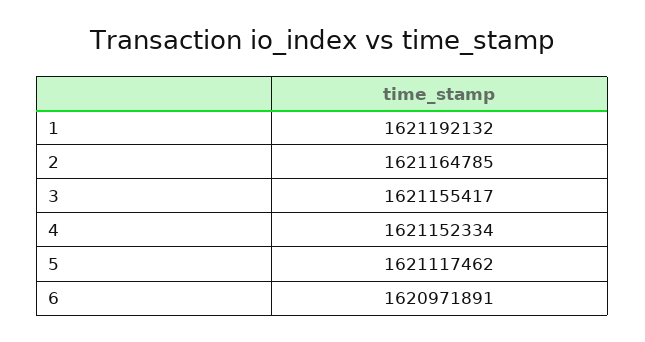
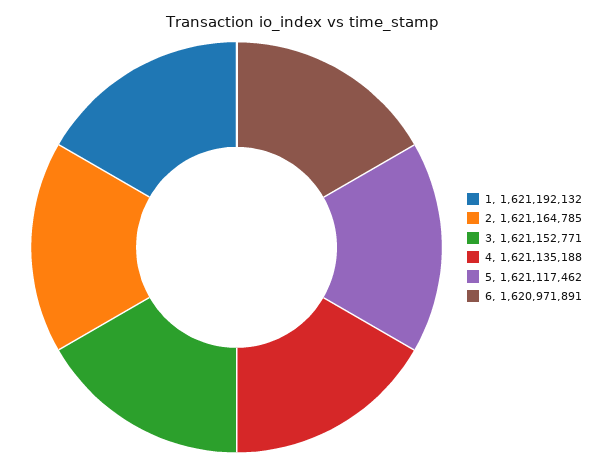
  {
    "1": 1621192132,
    "2": 1621164785,
-   "3": 1621155417,
+   "3": 1621152771,
-   "4": 1621152334,
+   "4": 1621135188,
    "5": 1621117462,
    "6": 1620971891
  }

